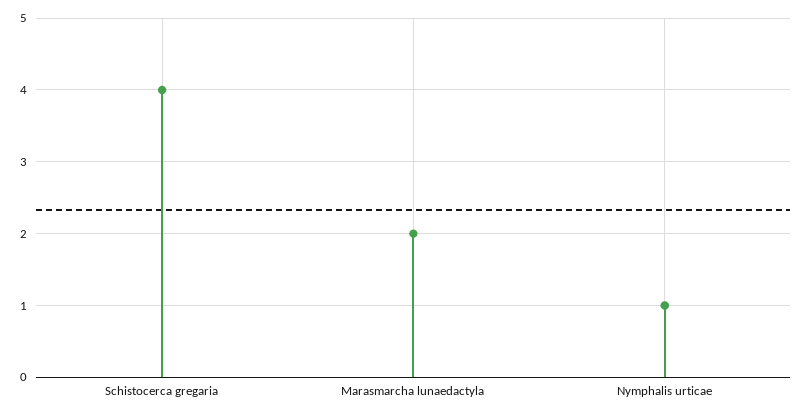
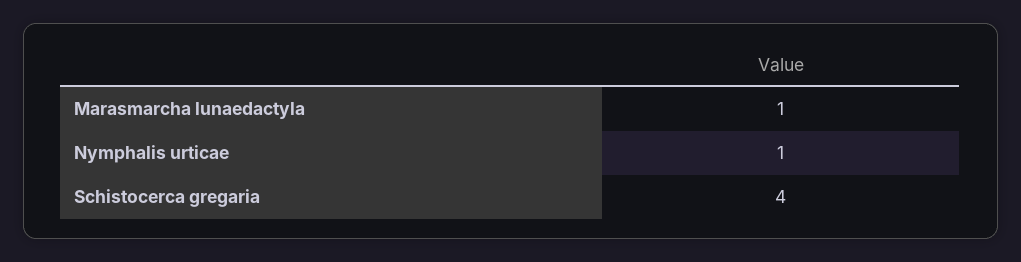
  {
    "Schistocerca gregaria": 4,
-   "Marasmarcha lunaedactyla": 2,
+   "Marasmarcha lunaedactyla": 1,
    "Nymphalis urticae": 1
  }

